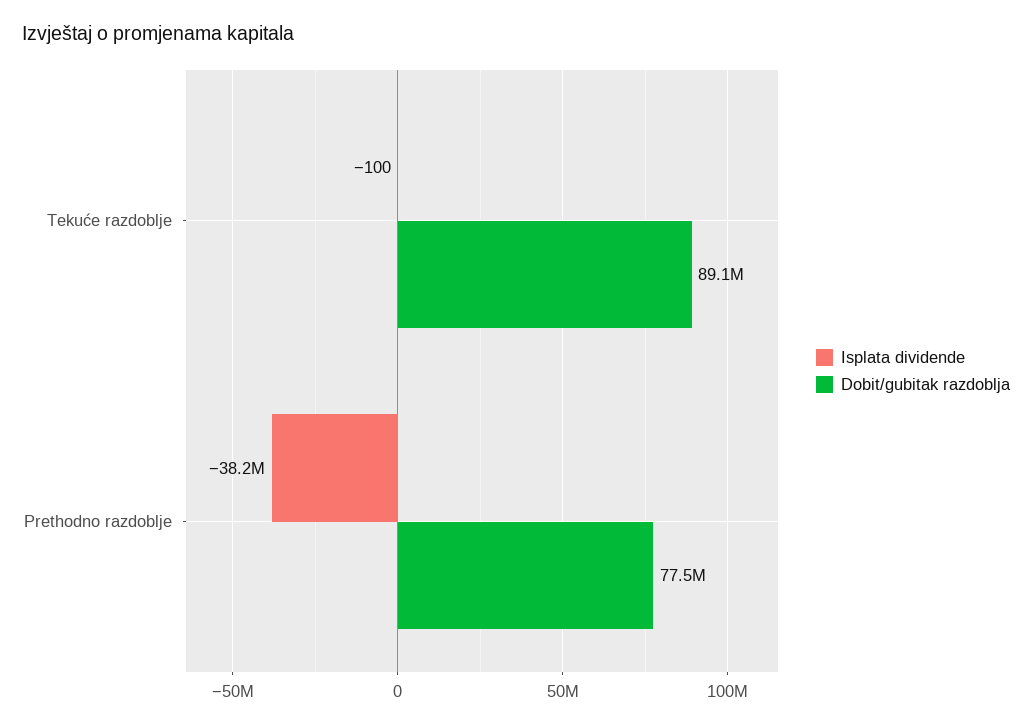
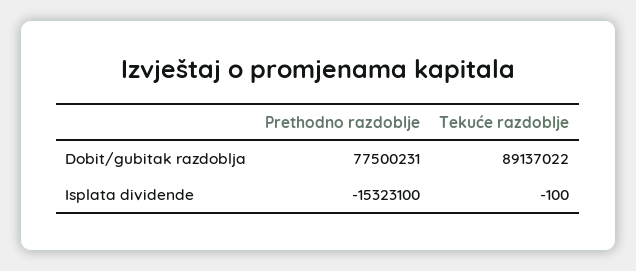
  {
    "Isplata dividende": {
      "Tekuće razdoblje": -100,
-     "Prethodno razdoblje": -38200000
+     "Prethodno razdoblje": -15323100
    },
    "Dobit/gubitak razdoblja": {
      "Tekuće razdoblje": 89137022,
      "Prethodno razdoblje": 77500231
    }
  }

